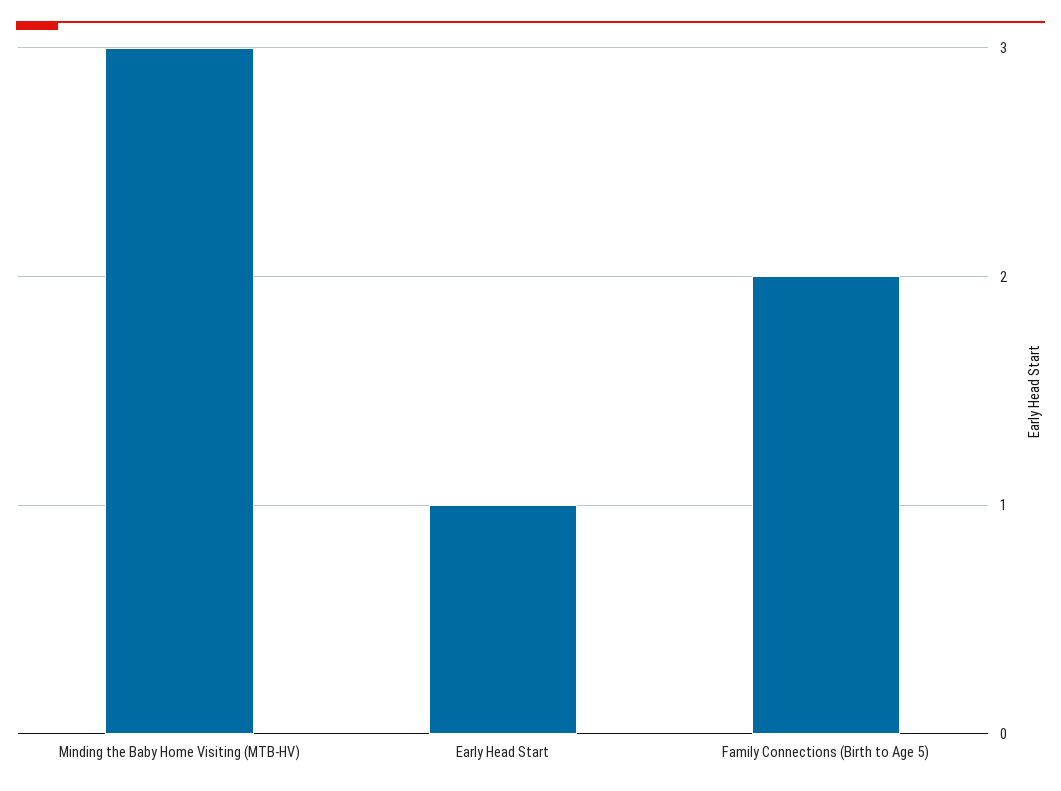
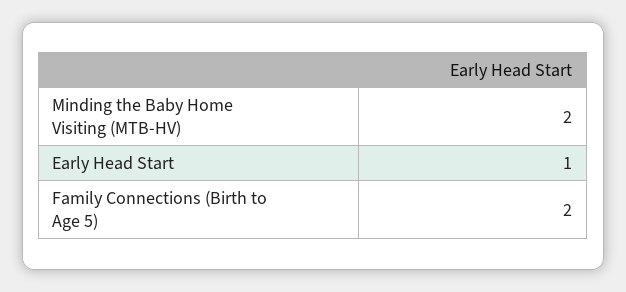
  {
-   "Minding the Baby Home Visiting (MTB-HV)": 3,
+   "Minding the Baby Home Visiting (MTB-HV)": 2,
    "Early Head Start": 1,
    "Family Connections (Birth to Age 5)": 2
  }

